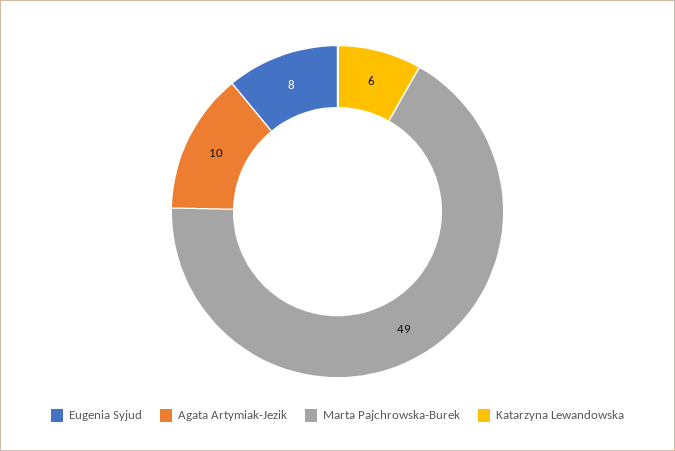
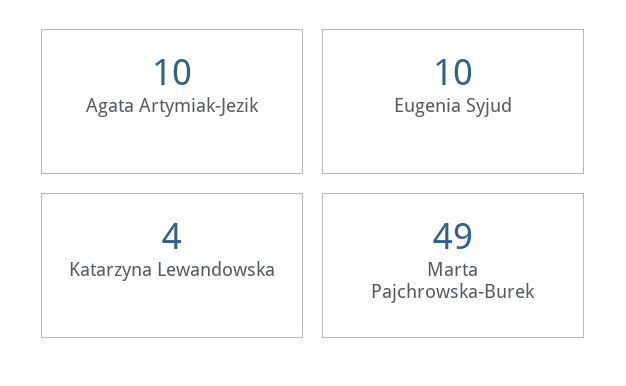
  {
-   "Eugenia Syjud": 8,
+   "Eugenia Syjud": 10,
    "Agata Artymiak-Jezik": 10,
    "Marta Pajchrowska-Burek": 49,
-   "Katarzyna Lewandowska": 6
+   "Katarzyna Lewandowska": 4
  }

